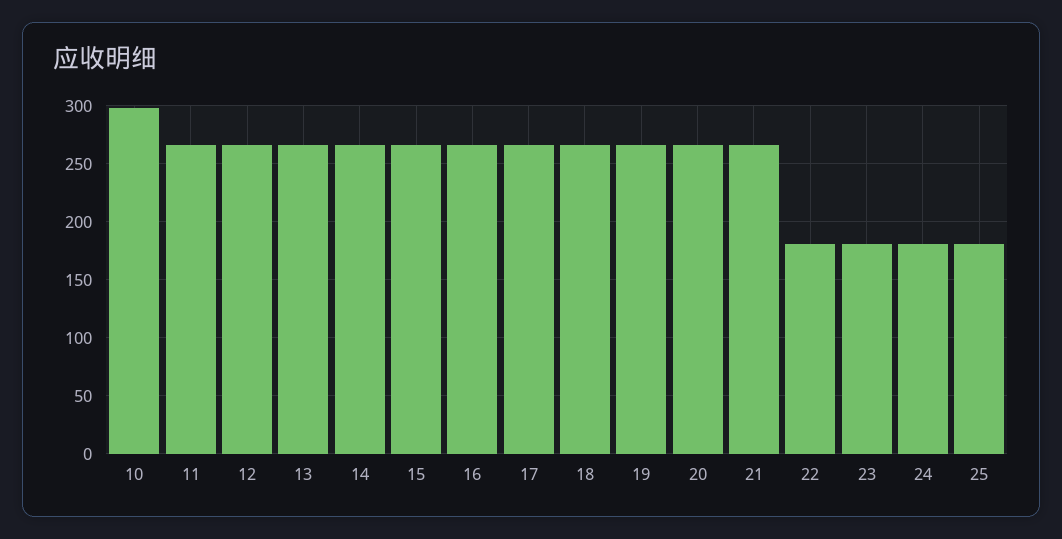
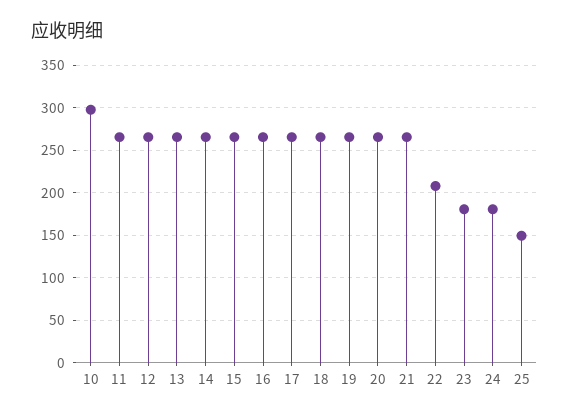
  {
    "10": 300,
    "11": 270,
    "12": 270,
    "13": 270,
    "14": 270,
    "15": 270,
    "16": 270,
    "17": 270,
    "18": 270,
    "19": 270,
    "20": 270,
    "21": 270,
-   "22": 180,
+   "22": 210,
    "23": 180,
    "24": 180,
-   "25": 180
+   "25": 150
  }

